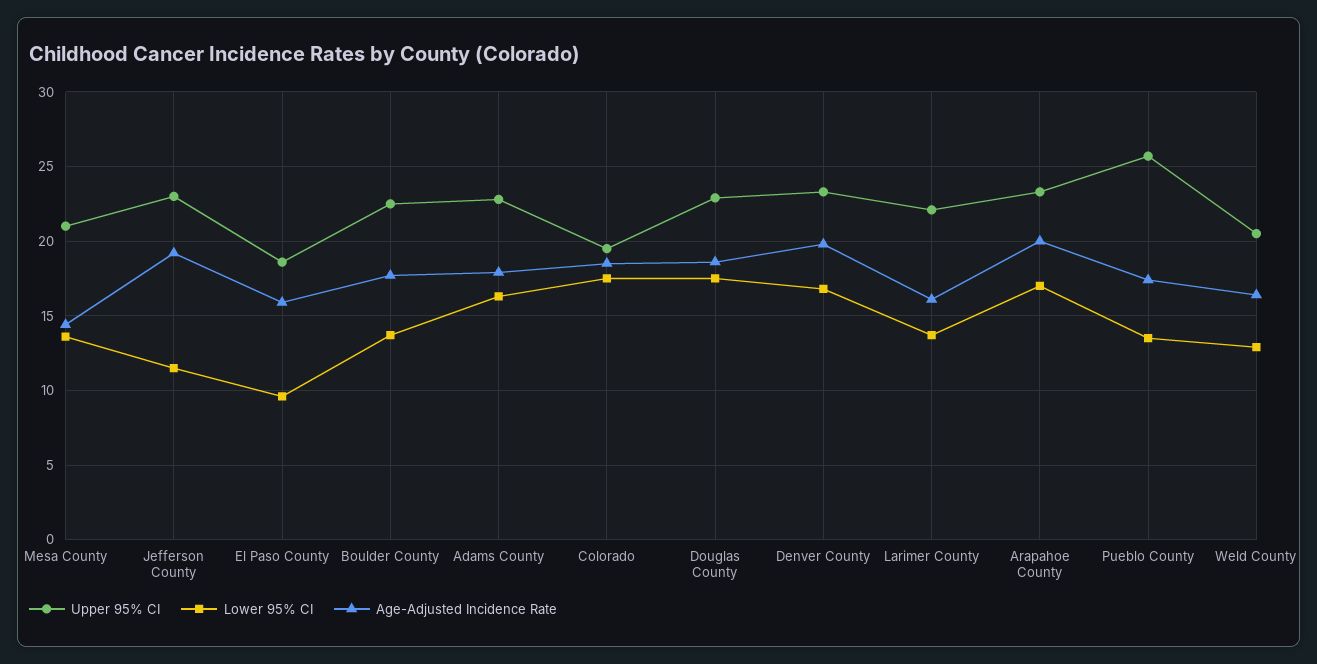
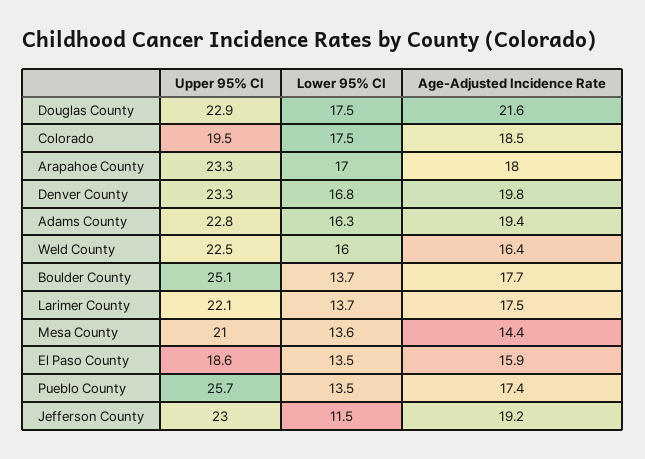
  {
    "Upper 95% CI": {
      "Mesa County": 21,
      "Jefferson County": 23,
      "El Paso County": 18.6,
-     "Boulder County": 22.5,
+     "Boulder County": 25.1,
      "Adams County": 22.8,
      "Colorado": 19.5,
      "Douglas County": 22.9,
      "Denver County": 23.3,
      "Larimer County": 22.1,
      "Arapahoe County": 23.3,
      "Pueblo County": 25.7,
-     "Weld County": 20.5
+     "Weld County": 22.5
    },
    "Lower 95% CI": {
      "Mesa County": 13.6,
      "Jefferson County": 11.5,
-     "El Paso County": 9.5,
+     "El Paso County": 13.5,
      "Boulder County": 13.7,
      "Adams County": 16.3,
      "Colorado": 17.5,
      "Douglas County": 17.5,
      "Denver County": 16.8,
      "Larimer County": 13.7,
      "Arapahoe County": 17,
      "Pueblo County": 13.5,
-     "Weld County": 13
+     "Weld County": 16
    },
    "Age-Adjusted Incidence Rate": {
      "Mesa County": 14.4,
      "Jefferson County": 19.2,
      "El Paso County": 15.9,
      "Boulder County": 17.7,
-     "Adams County": 18,
+     "Adams County": 19.4,
      "Colorado": 18.5,
-     "Douglas County": 18.5,
+     "Douglas County": 21.6,
      "Denver County": 19.8,
-     "Larimer County": 16,
+     "Larimer County": 17.5,
-     "Arapahoe County": 20,
+     "Arapahoe County": 18,
      "Pueblo County": 17.4,
      "Weld County": 16.4
    }
  }

